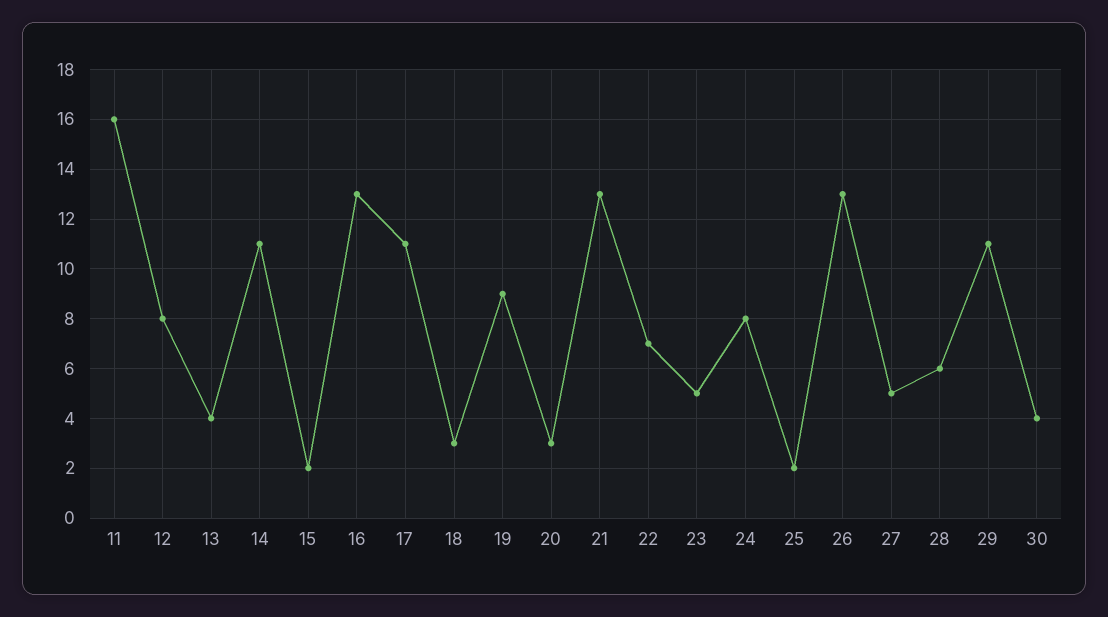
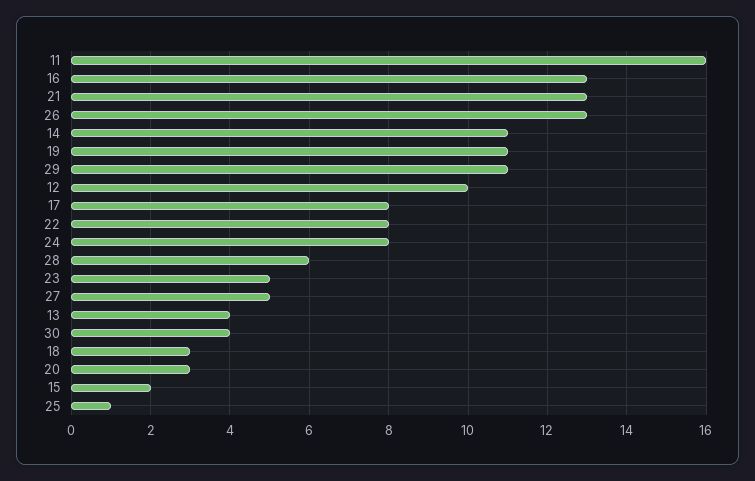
  {
    "11": 16,
-   "12": 8,
+   "12": 10,
    "13": 4,
    "14": 11,
    "15": 2,
    "16": 13,
-   "17": 11,
+   "17": 8,
    "18": 3,
-   "19": 9,
+   "19": 11,
    "20": 3,
    "21": 13,
-   "22": 7,
+   "22": 8,
    "23": 5,
    "24": 8,
-   "25": 2,
+   "25": 1,
    "26": 13,
    "27": 5,
    "28": 6,
    "29": 11,
    "30": 4
  }

